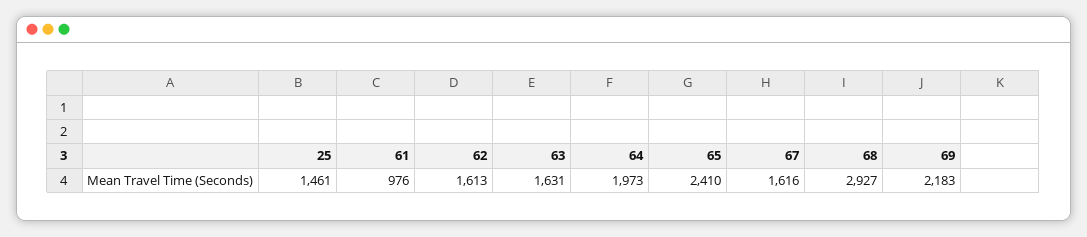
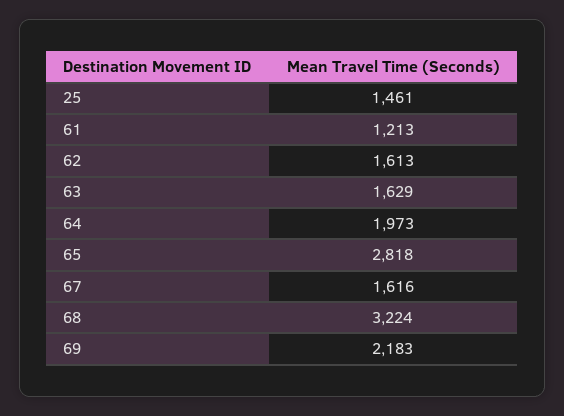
  {
    "25": 1461,
-   "61": 976,
+   "61": 1213,
    "62": 1613,
-   "63": 1631,
+   "63": 1629,
    "64": 1973,
-   "65": 2410,
+   "65": 2818,
    "67": 1616,
-   "68": 2927,
+   "68": 3224,
    "69": 2183
  }

